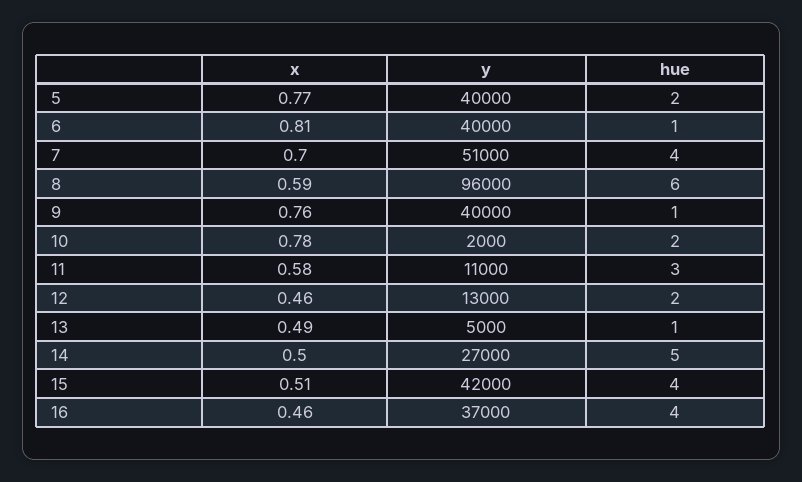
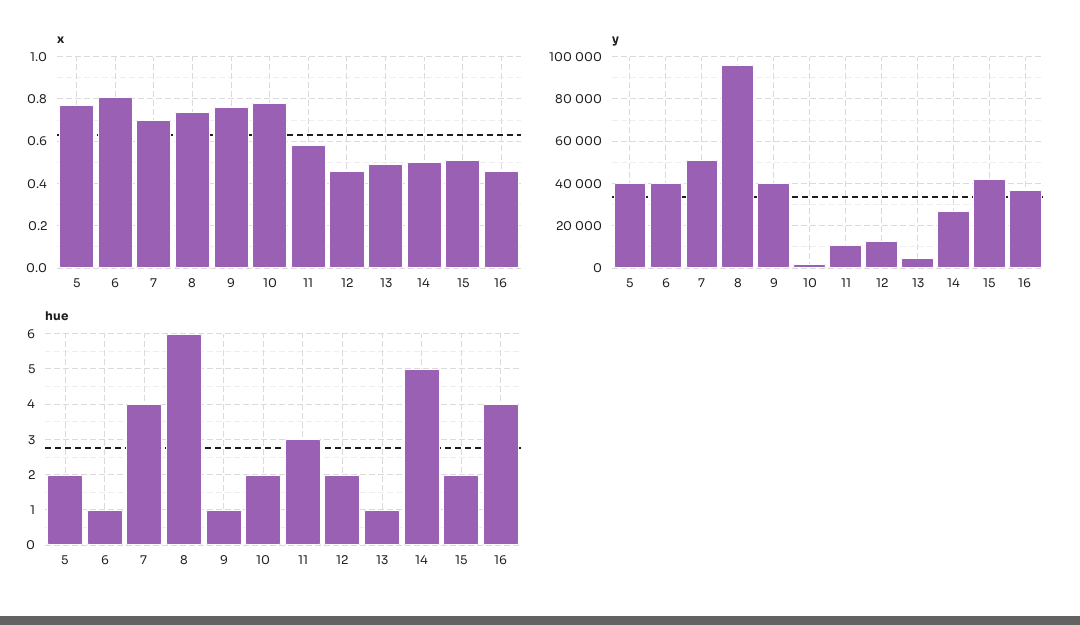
  {
    "x": {
      "5": 0.77,
      "6": 0.81,
      "7": 0.7,
-     "8": 0.59,
+     "8": 0.75,
      "9": 0.76,
      "10": 0.78,
      "11": 0.58,
      "12": 0.46,
      "13": 0.49,
      "14": 0.5,
      "15": 0.51,
      "16": 0.46
    },
    "y": {
      "5": 40000,
      "6": 40000,
      "7": 51000,
      "8": 96000,
      "9": 40000,
      "10": 2000,
      "11": 11000,
      "12": 13000,
      "13": 5000,
      "14": 27000,
      "15": 42000,
      "16": 37000
    },
    "hue": {
      "5": 2,
      "6": 1,
      "7": 4,
      "8": 6,
      "9": 1,
      "10": 2,
      "11": 3,
      "12": 2,
      "13": 1,
      "14": 5,
-     "15": 4,
+     "15": 2,
      "16": 4
    }
  }

